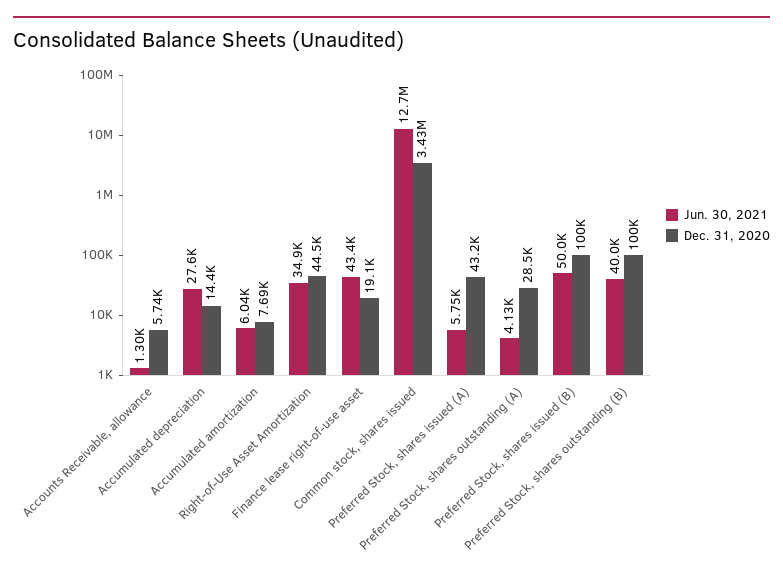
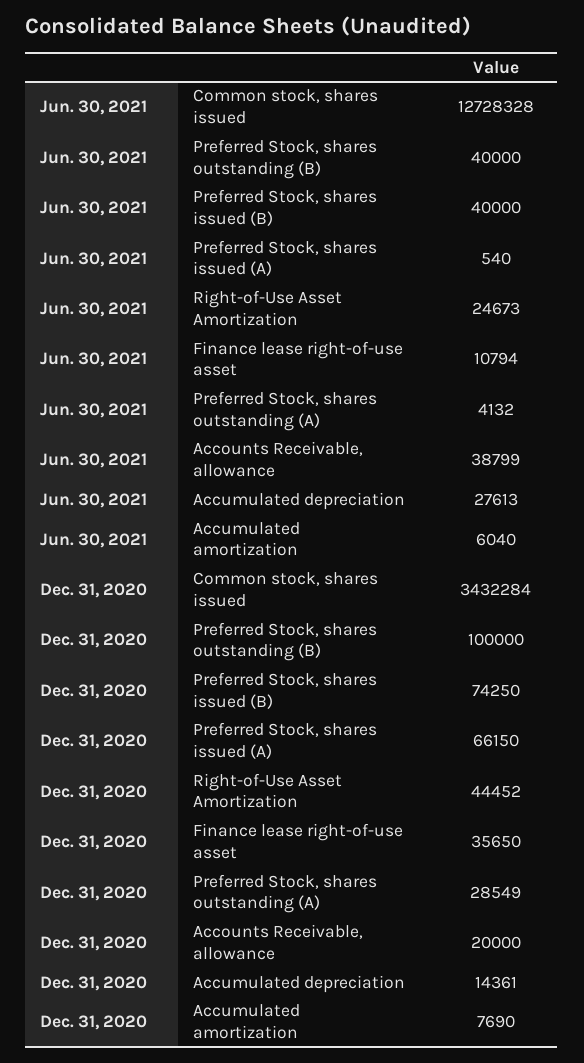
  {
    "Jun. 30, 2021": {
-     "Accounts Receivable, allowance": 1300,
+     "Accounts Receivable, allowance": 38799,
      "Accumulated depreciation": 27613,
      "Accumulated amortization": 6040,
-     "Right-of-Use Asset Amortization": 34900,
+     "Right-of-Use Asset Amortization": 24673,
-     "Finance lease right-of-use asset": 43400,
+     "Finance lease right-of-use asset": 10794,
      "Common stock, shares issued": 12728328,
-     "Preferred Stock, shares issued (A)": 5750,
+     "Preferred Stock, shares issued (A)": 540,
      "Preferred Stock, shares outstanding (A)": 4132,
-     "Preferred Stock, shares issued (B)": 50000,
+     "Preferred Stock, shares issued (B)": 40000,
      "Preferred Stock, shares outstanding (B)": 40000
    },
    "Dec. 31, 2020": {
-     "Accounts Receivable, allowance": 5740,
+     "Accounts Receivable, allowance": 20000,
      "Accumulated depreciation": 14361,
      "Accumulated amortization": 7690,
      "Right-of-Use Asset Amortization": 44452,
-     "Finance lease right-of-use asset": 19100,
+     "Finance lease right-of-use asset": 35650,
      "Common stock, shares issued": 3432284,
-     "Preferred Stock, shares issued (A)": 43200,
+     "Preferred Stock, shares issued (A)": 66150,
      "Preferred Stock, shares outstanding (A)": 28549,
-     "Preferred Stock, shares issued (B)": 100000,
+     "Preferred Stock, shares issued (B)": 74250,
      "Preferred Stock, shares outstanding (B)": 100000
    }
  }

